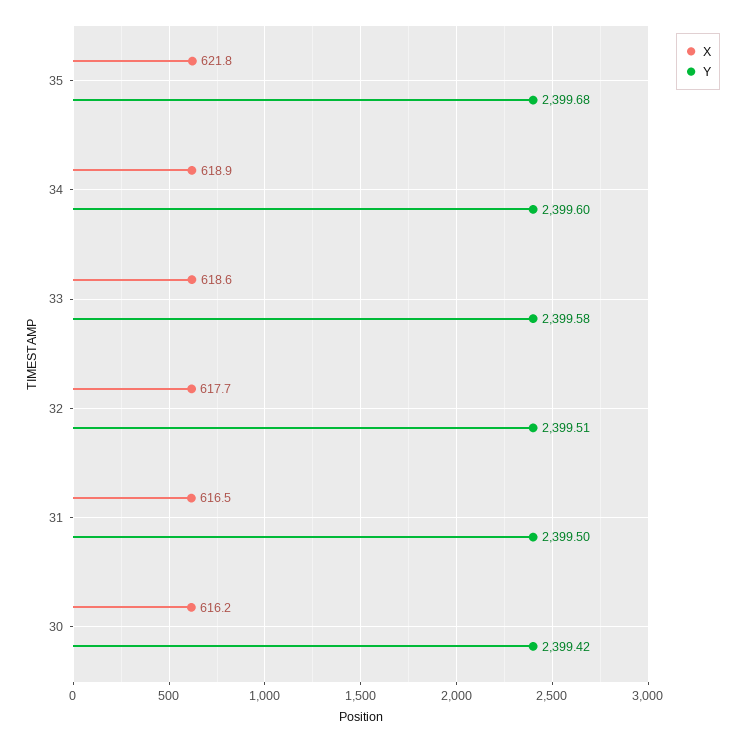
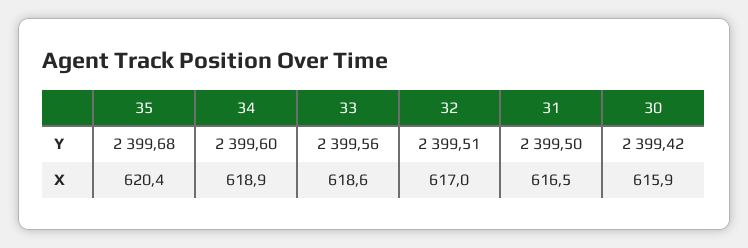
  {
    "X": {
-     "35": 621.8,
+     "35": 620.4,
      "34": 618.9,
      "33": 618.6,
-     "32": 617.7,
+     "32": 617,
      "31": 616.5,
-     "30": 616.2
+     "30": 615.9
    },
    "Y": {
      "35": 2399.68,
      "34": 2399.6,
-     "33": 2399.58,
+     "33": 2399.56,
      "32": 2399.51,
      "31": 2399.5,
      "30": 2399.42
    }
  }

